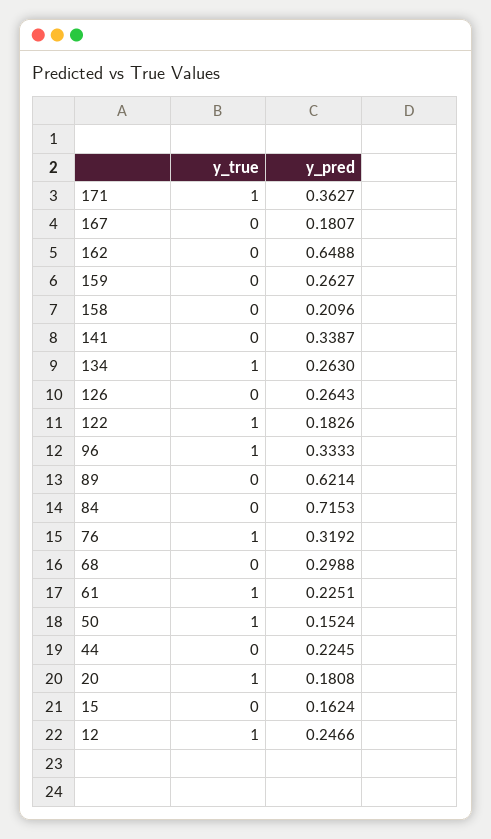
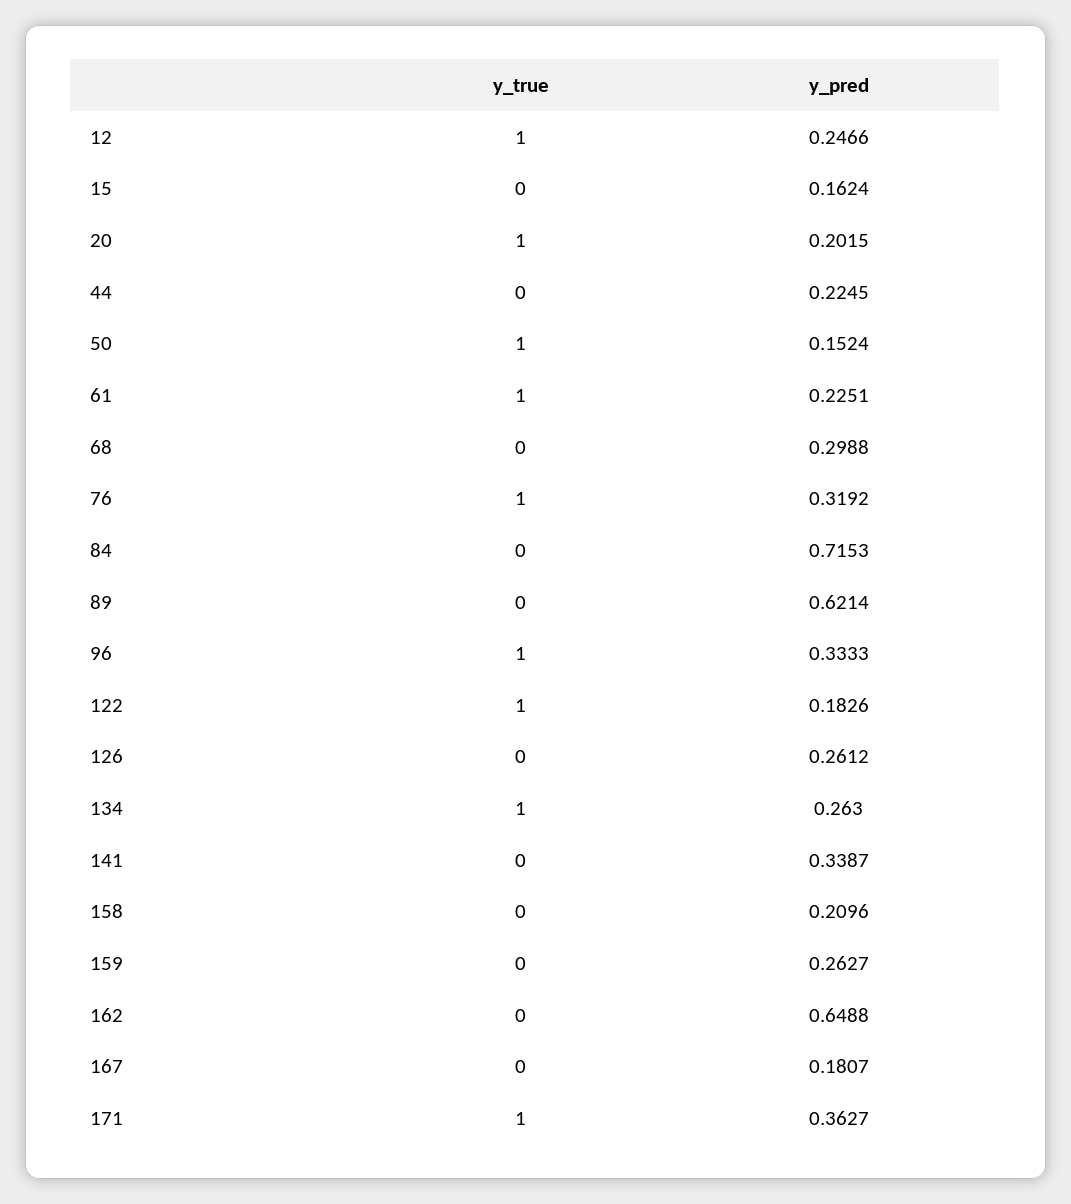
  {
    "y_true": {
      "171": 1,
      "167": 0,
      "162": 0,
      "159": 0,
      "158": 0,
      "141": 0,
      "134": 1,
      "126": 0,
      "122": 1,
      "96": 1,
      "89": 0,
      "84": 0,
      "76": 1,
      "68": 0,
      "61": 1,
      "50": 1,
      "44": 0,
      "20": 1,
      "15": 0,
      "12": 1
    },
    "y_pred": {
      "171": 0.3627,
      "167": 0.1807,
      "162": 0.6488,
      "159": 0.2627,
      "158": 0.2096,
      "141": 0.3387,
      "134": 0.263,
-     "126": 0.2643,
+     "126": 0.2612,
      "122": 0.1826,
      "96": 0.3333,
      "89": 0.6214,
      "84": 0.7153,
      "76": 0.3192,
      "68": 0.2988,
      "61": 0.2251,
      "50": 0.1524,
      "44": 0.2245,
-     "20": 0.1808,
+     "20": 0.2015,
      "15": 0.1624,
      "12": 0.2466
    }
  }

